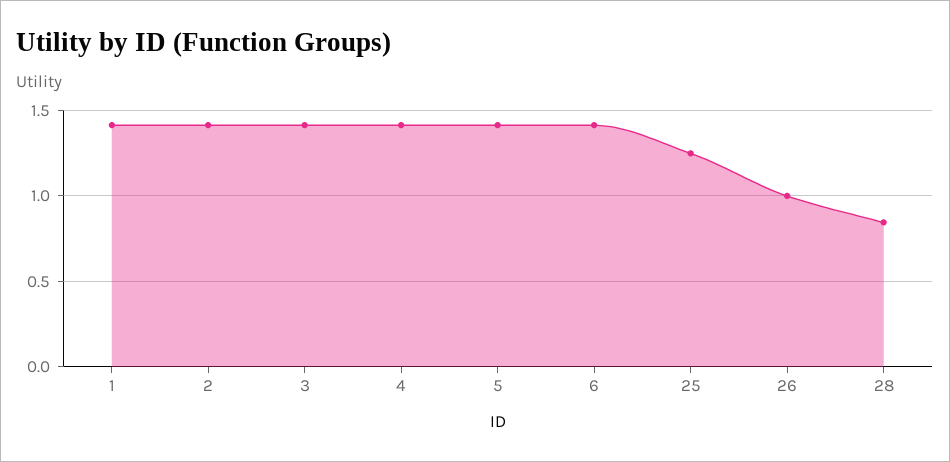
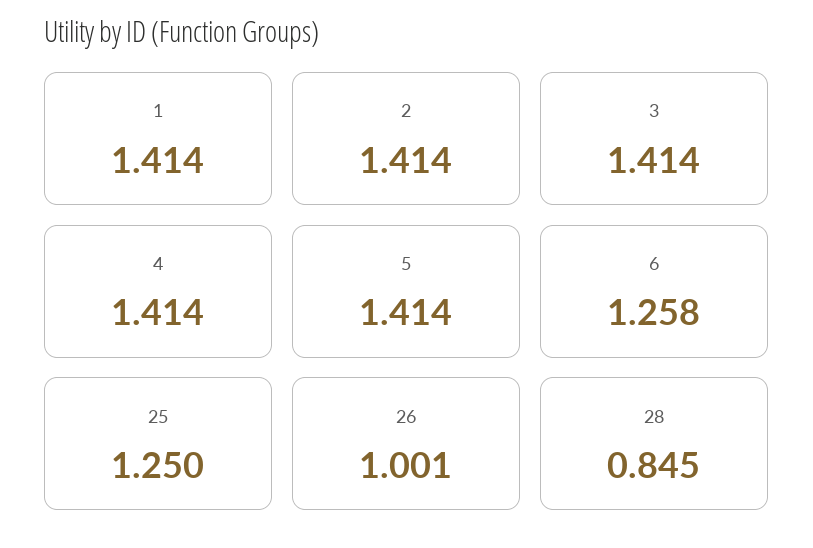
  {
    "1": 1.414,
    "2": 1.414,
    "3": 1.414,
    "4": 1.414,
    "5": 1.414,
-   "6": 1.4,
+   "6": 1.258,
    "25": 1.25,
    "26": 1.001,
    "28": 0.845
  }

